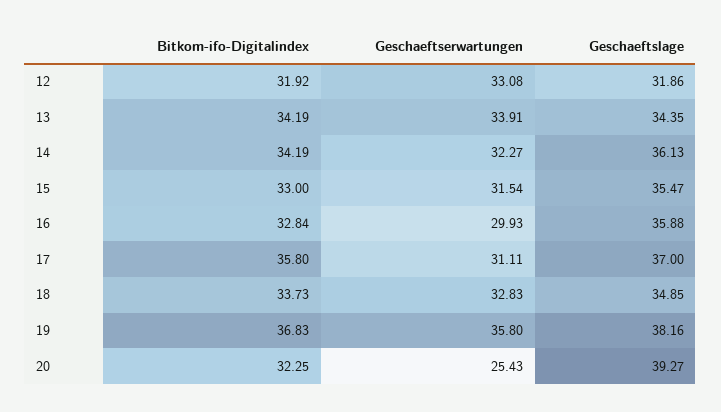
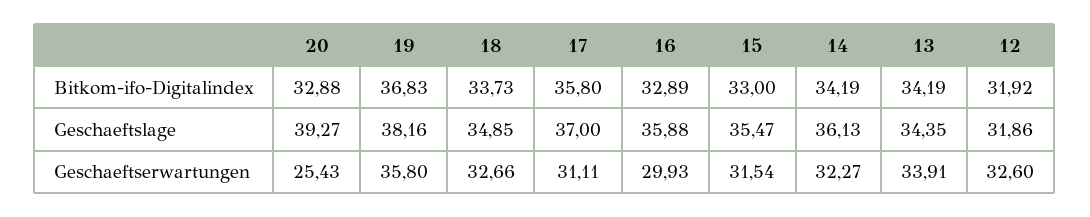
  {
    "Bitkom-ifo-Digitalindex": {
      "12": 31.92,
      "13": 34.19,
      "14": 34.19,
      "15": 33,
-     "16": 32.84,
+     "16": 32.89,
      "17": 35.8,
      "18": 33.73,
      "19": 36.83,
-     "20": 32.25
+     "20": 32.88
    },
    "Geschaeftserwartungen": {
-     "12": 33.08,
+     "12": 32.6,
      "13": 33.91,
      "14": 32.27,
      "15": 31.54,
      "16": 29.93,
      "17": 31.11,
-     "18": 32.83,
+     "18": 32.66,
      "19": 35.8,
      "20": 25.43
    },
    "Geschaeftslage": {
      "12": 31.86,
      "13": 34.35,
      "14": 36.13,
      "15": 35.47,
      "16": 35.88,
      "17": 37,
      "18": 34.85,
      "19": 38.16,
      "20": 39.27
    }
  }

